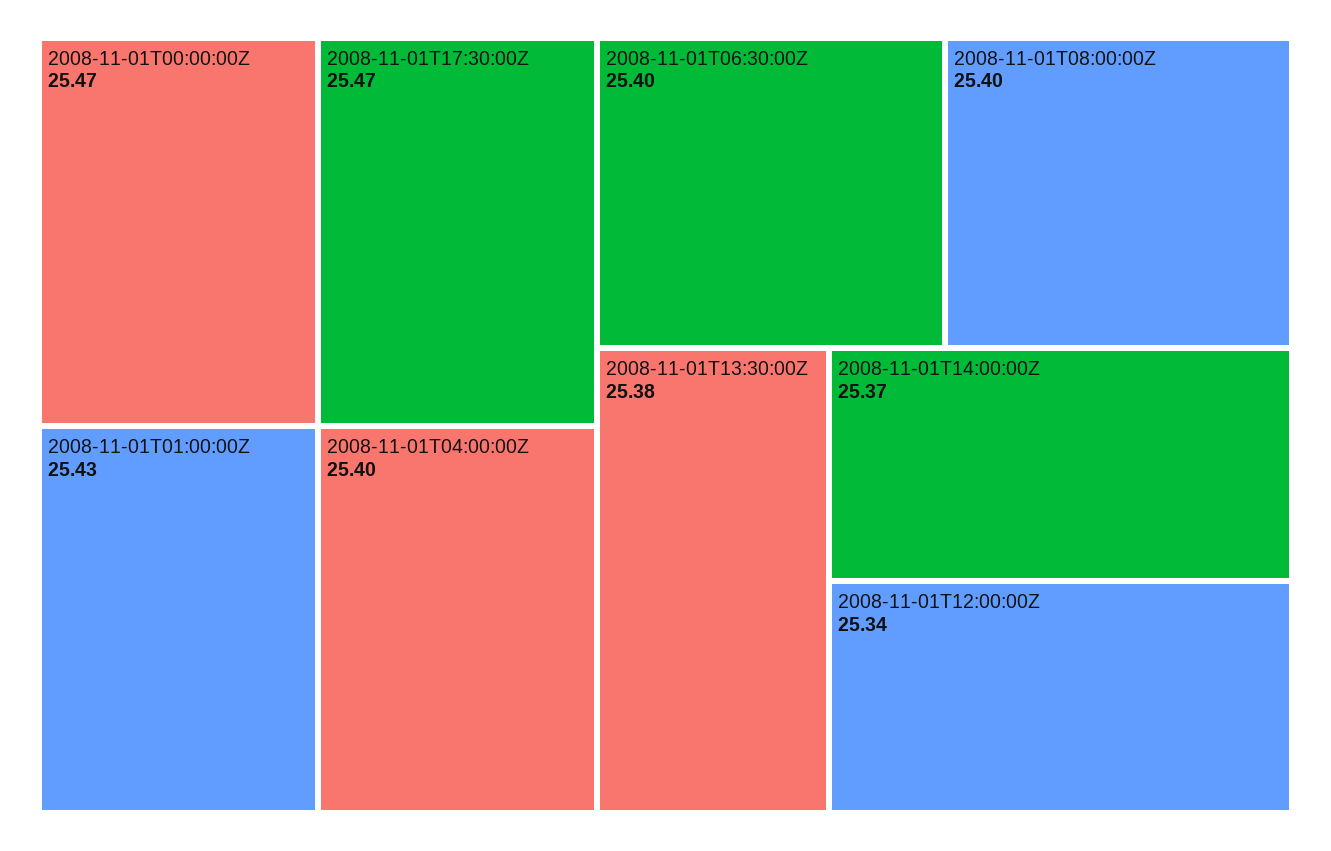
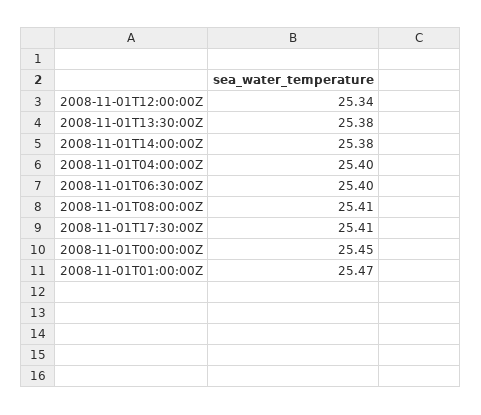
  {
-   "2008-11-01T00:00:00Z": 25.47,
+   "2008-11-01T00:00:00Z": 25.45,
-   "2008-11-01T17:30:00Z": 25.47,
+   "2008-11-01T17:30:00Z": 25.41,
-   "2008-11-01T01:00:00Z": 25.43,
+   "2008-11-01T01:00:00Z": 25.47,
    "2008-11-01T04:00:00Z": 25.4,
    "2008-11-01T06:30:00Z": 25.4,
-   "2008-11-01T08:00:00Z": 25.4,
+   "2008-11-01T08:00:00Z": 25.41,
    "2008-11-01T13:30:00Z": 25.38,
-   "2008-11-01T14:00:00Z": 25.37,
+   "2008-11-01T14:00:00Z": 25.38,
    "2008-11-01T12:00:00Z": 25.34
  }

